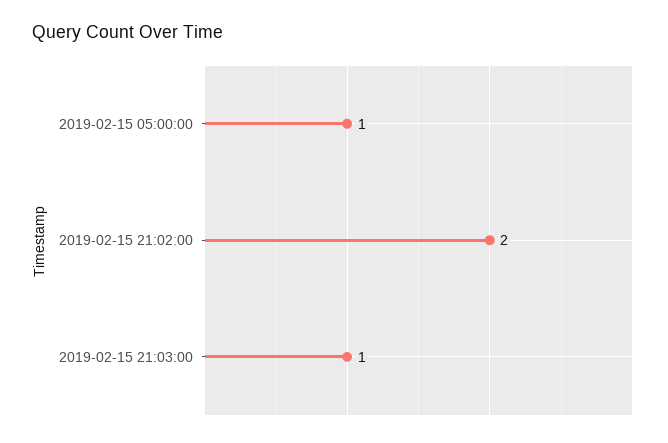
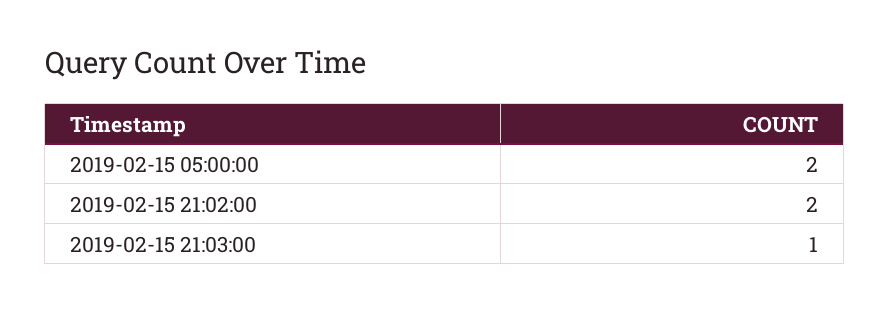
  {
-   "2019-02-15 05:00:00": 1,
+   "2019-02-15 05:00:00": 2,
    "2019-02-15 21:02:00": 2,
    "2019-02-15 21:03:00": 1
  }

